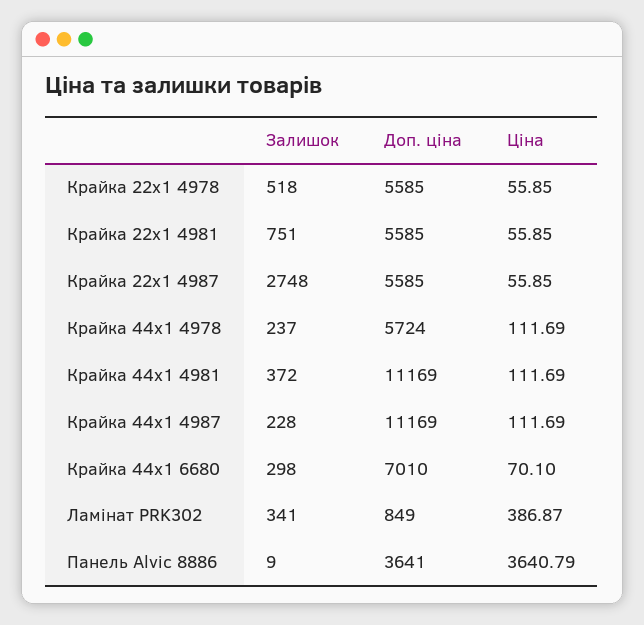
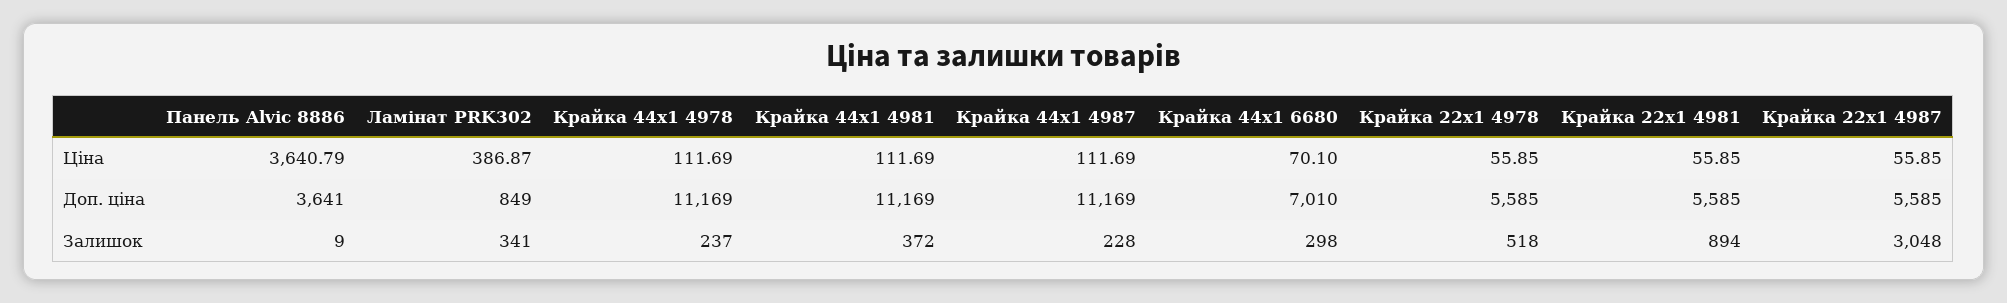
  {
    "Залишок": {
      "Крайка 22x1 4978": 518,
-     "Крайка 22x1 4981": 751,
+     "Крайка 22x1 4981": 894,
-     "Крайка 22x1 4987": 2748,
+     "Крайка 22x1 4987": 3048,
      "Крайка 44x1 4978": 237,
      "Крайка 44x1 4981": 372,
      "Крайка 44x1 4987": 228,
      "Крайка 44x1 6680": 298,
      "Ламінат PRK302": 341,
      "Панель Alvic 8886": 9
    },
    "Доп. ціна": {
      "Крайка 22x1 4978": 5585,
      "Крайка 22x1 4981": 5585,
      "Крайка 22x1 4987": 5585,
-     "Крайка 44x1 4978": 5724,
+     "Крайка 44x1 4978": 11169,
      "Крайка 44x1 4981": 11169,
      "Крайка 44x1 4987": 11169,
      "Крайка 44x1 6680": 7010,
      "Ламінат PRK302": 849,
      "Панель Alvic 8886": 3641
    },
    "Ціна": {
      "Крайка 22x1 4978": 55.85,
      "Крайка 22x1 4981": 55.85,
      "Крайка 22x1 4987": 55.85,
      "Крайка 44x1 4978": 111.69,
      "Крайка 44x1 4981": 111.69,
      "Крайка 44x1 4987": 111.69,
      "Крайка 44x1 6680": 70.1,
      "Ламінат PRK302": 386.87,
      "Панель Alvic 8886": 3640.79
    }
  }

